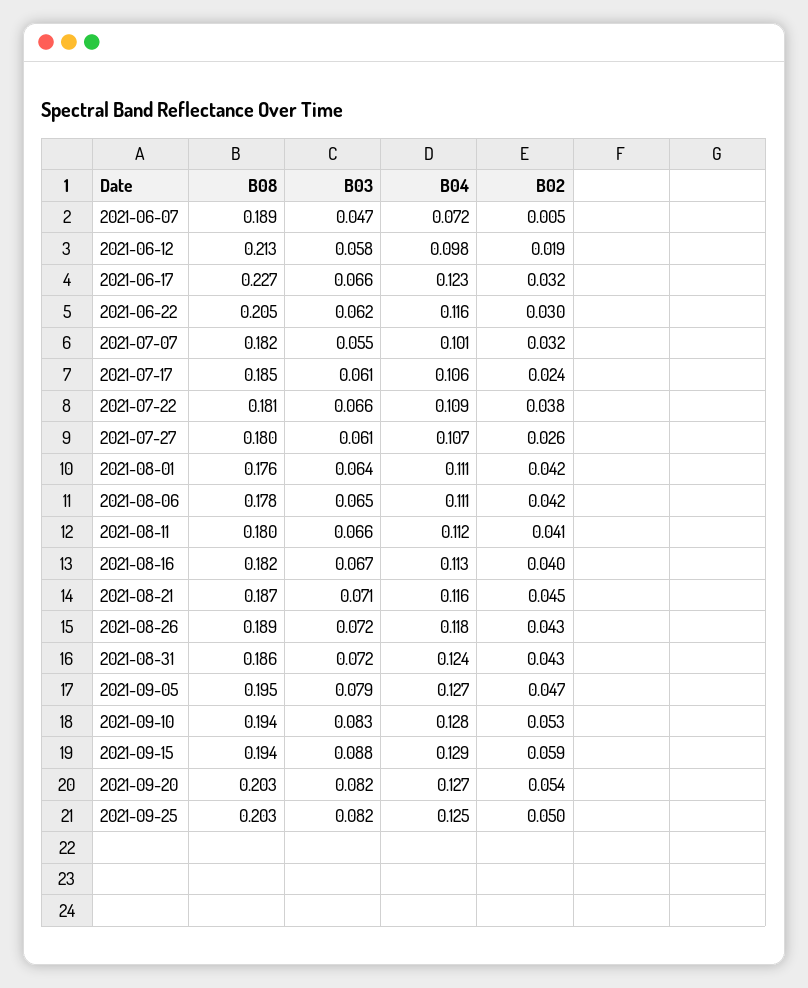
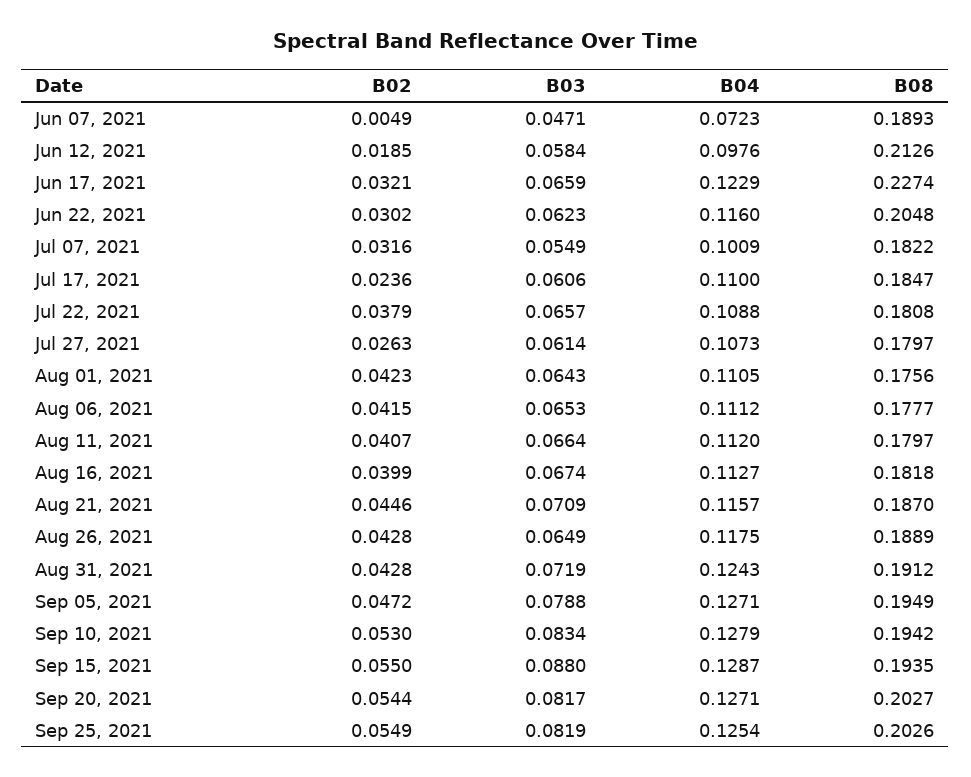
  {
    "B08": {
      "2021-06-07": 0.1893,
      "2021-06-12": 0.2126,
      "2021-06-17": 0.2274,
      "2021-06-22": 0.2048,
      "2021-07-07": 0.1822,
      "2021-07-17": 0.1847,
      "2021-07-22": 0.1808,
      "2021-07-27": 0.1797,
      "2021-08-01": 0.1756,
      "2021-08-06": 0.1777,
      "2021-08-11": 0.1797,
      "2021-08-16": 0.1818,
      "2021-08-21": 0.187,
      "2021-08-26": 0.1889,
-     "2021-08-31": 0.186,
+     "2021-08-31": 0.1912,
      "2021-09-05": 0.1949,
      "2021-09-10": 0.1942,
      "2021-09-15": 0.1935,
      "2021-09-20": 0.2027,
      "2021-09-25": 0.2026
    },
    "B03": {
      "2021-06-07": 0.0471,
      "2021-06-12": 0.0584,
      "2021-06-17": 0.0659,
      "2021-06-22": 0.0623,
      "2021-07-07": 0.0549,
      "2021-07-17": 0.0606,
      "2021-07-22": 0.0657,
      "2021-07-27": 0.0614,
      "2021-08-01": 0.0643,
      "2021-08-06": 0.0653,
      "2021-08-11": 0.0664,
      "2021-08-16": 0.0674,
      "2021-08-21": 0.0709,
-     "2021-08-26": 0.072,
+     "2021-08-26": 0.0649,
      "2021-08-31": 0.0719,
      "2021-09-05": 0.0788,
      "2021-09-10": 0.0834,
      "2021-09-15": 0.088,
      "2021-09-20": 0.0817,
      "2021-09-25": 0.0819
    },
    "B04": {
      "2021-06-07": 0.0723,
      "2021-06-12": 0.0976,
      "2021-06-17": 0.1229,
      "2021-06-22": 0.116,
      "2021-07-07": 0.1009,
-     "2021-07-17": 0.106,
+     "2021-07-17": 0.11,
      "2021-07-22": 0.1088,
      "2021-07-27": 0.1073,
      "2021-08-01": 0.1105,
      "2021-08-06": 0.1112,
      "2021-08-11": 0.112,
      "2021-08-16": 0.1127,
      "2021-08-21": 0.1157,
      "2021-08-26": 0.1175,
      "2021-08-31": 0.1243,
      "2021-09-05": 0.1271,
      "2021-09-10": 0.1279,
      "2021-09-15": 0.1287,
      "2021-09-20": 0.1271,
      "2021-09-25": 0.1254
    },
    "B02": {
      "2021-06-07": 0.0049,
      "2021-06-12": 0.0185,
      "2021-06-17": 0.0321,
      "2021-06-22": 0.0302,
      "2021-07-07": 0.0316,
      "2021-07-17": 0.0236,
      "2021-07-22": 0.0379,
      "2021-07-27": 0.0263,
      "2021-08-01": 0.0423,
      "2021-08-06": 0.0415,
      "2021-08-11": 0.0407,
      "2021-08-16": 0.0399,
      "2021-08-21": 0.0446,
      "2021-08-26": 0.0428,
      "2021-08-31": 0.0428,
      "2021-09-05": 0.0472,
      "2021-09-10": 0.053,
-     "2021-09-15": 0.059,
+     "2021-09-15": 0.055,
      "2021-09-20": 0.0544,
-     "2021-09-25": 0.05
+     "2021-09-25": 0.0549
    }
  }

